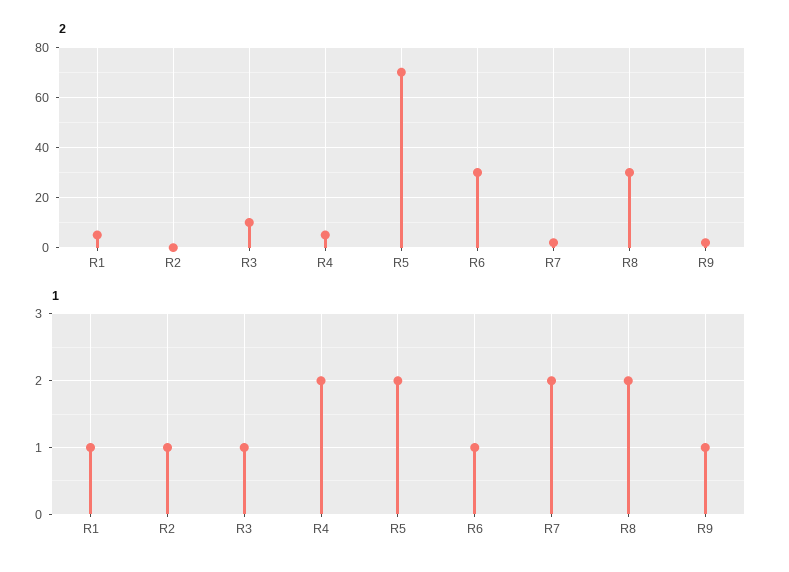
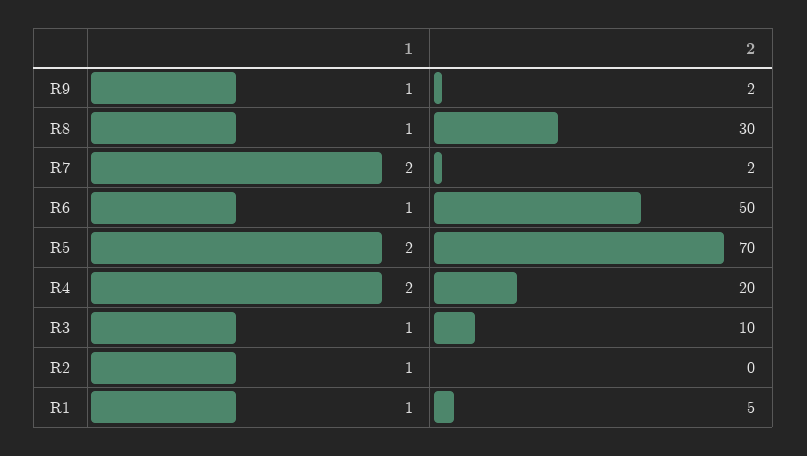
  {
    "2": {
      "R1": 5,
      "R2": 0,
      "R3": 10,
-     "R4": 5,
+     "R4": 20,
      "R5": 70,
-     "R6": 30,
+     "R6": 50,
      "R7": 2,
      "R8": 30,
      "R9": 2
    },
    "1": {
      "R1": 1,
      "R2": 1,
      "R3": 1,
      "R4": 2,
      "R5": 2,
      "R6": 1,
      "R7": 2,
-     "R8": 2,
+     "R8": 1,
      "R9": 1
    }
  }

